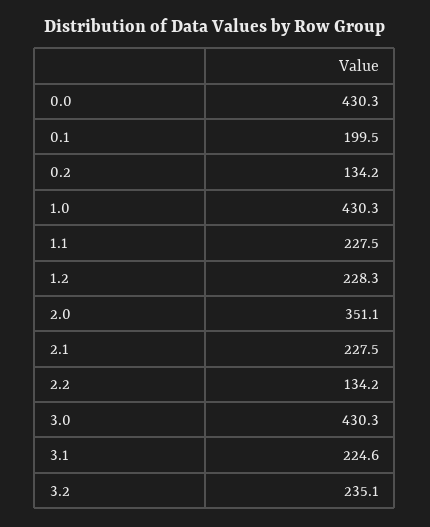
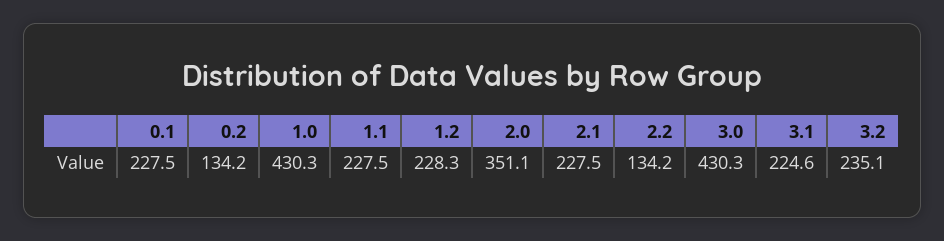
  {
-   "0.0": 430.3,
-   "0.1": 199.5,
+   "0.1": 227.5,
    "0.2": 134.2,
    "1.0": 430.3,
    "1.1": 227.5,
    "1.2": 228.3,
    "2.0": 351.1,
    "2.1": 227.5,
    "2.2": 134.2,
    "3.0": 430.3,
    "3.1": 224.6,
    "3.2": 235.1
  }

